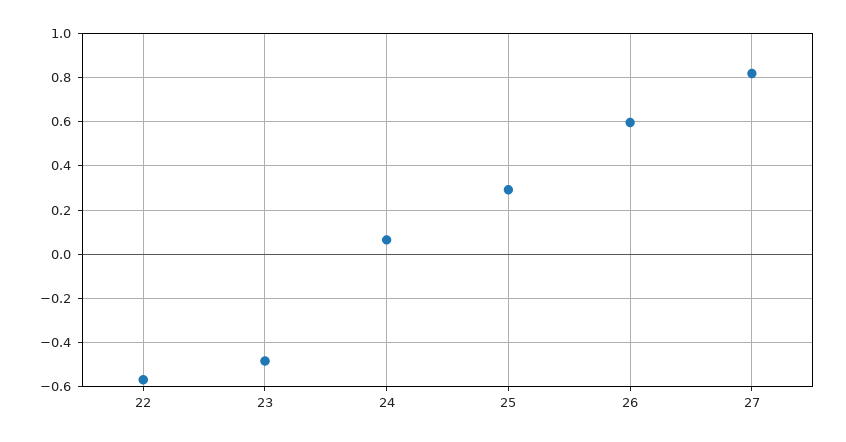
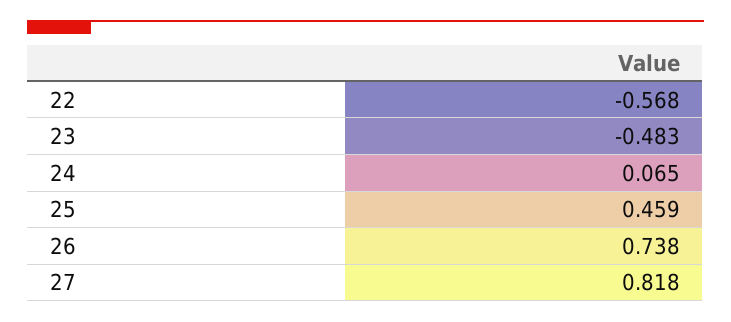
  {
    "22": -0.568,
    "23": -0.483,
    "24": 0.065,
-   "25": 0.3,
+   "25": 0.459,
-   "26": 0.6,
+   "26": 0.738,
    "27": 0.818
  }

